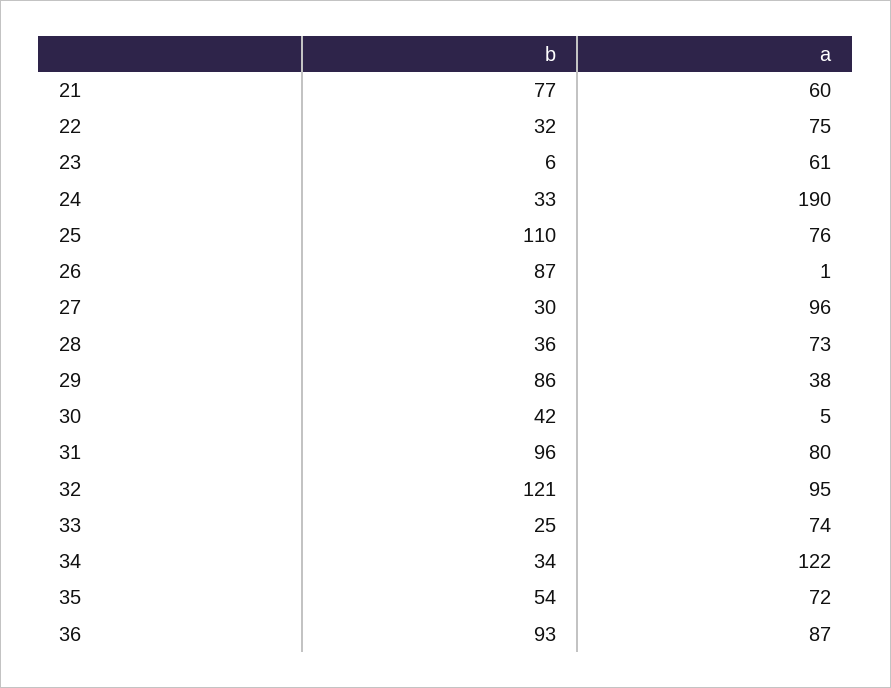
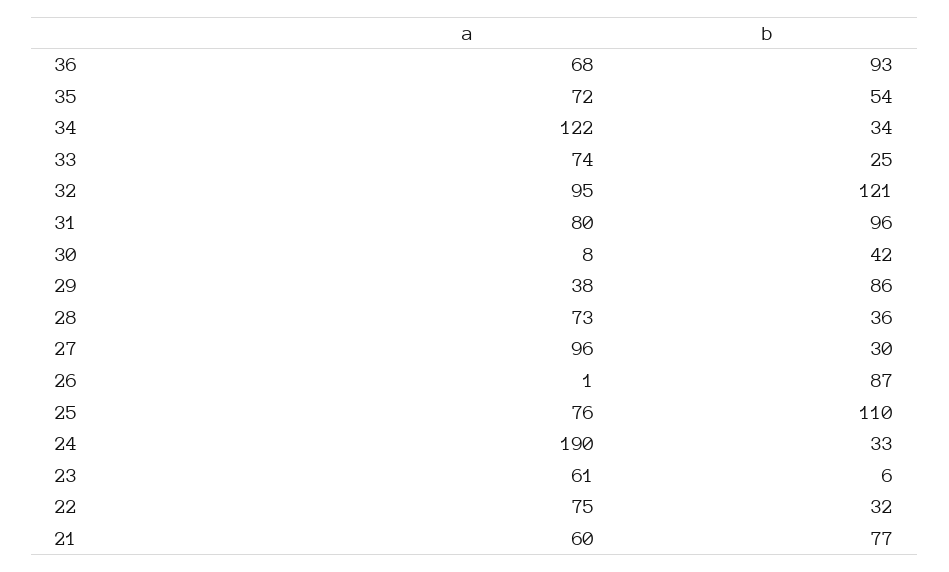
  {
    "b": {
      "21": 77,
      "22": 32,
      "23": 6,
      "24": 33,
      "25": 110,
      "26": 87,
      "27": 30,
      "28": 36,
      "29": 86,
      "30": 42,
      "31": 96,
      "32": 121,
      "33": 25,
      "34": 34,
      "35": 54,
      "36": 93
    },
    "a": {
      "21": 60,
      "22": 75,
      "23": 61,
      "24": 190,
      "25": 76,
      "26": 1,
      "27": 96,
      "28": 73,
      "29": 38,
-     "30": 5,
+     "30": 8,
      "31": 80,
      "32": 95,
      "33": 74,
      "34": 122,
      "35": 72,
-     "36": 87
+     "36": 68
    }
  }

